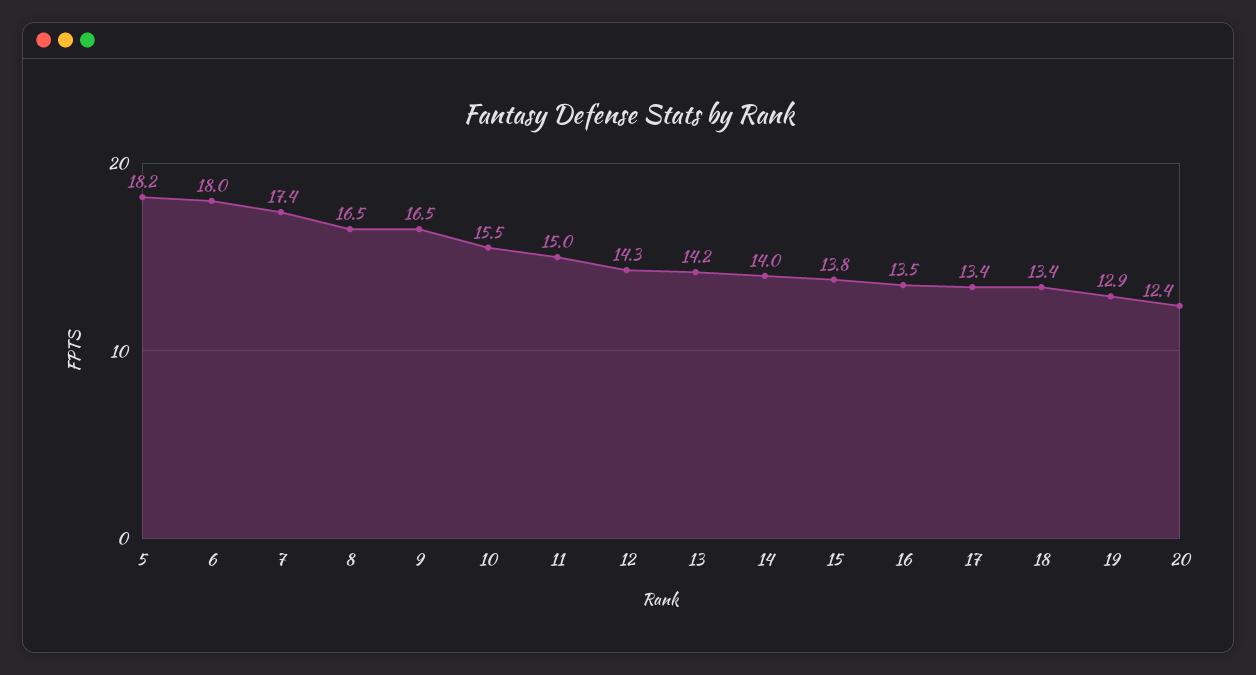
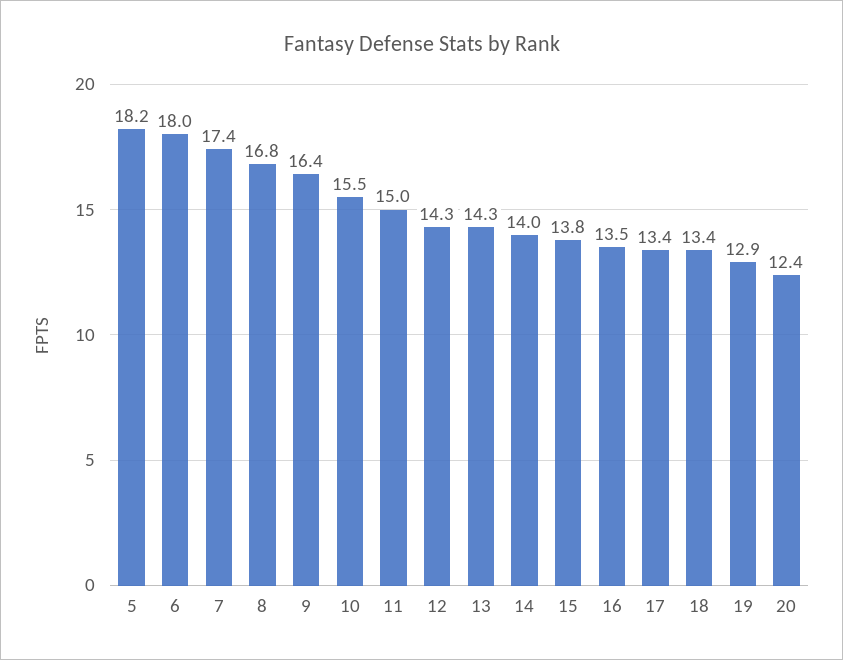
  {
    "5": 18.2,
    "6": 18,
    "7": 17.4,
-   "8": 16.5,
+   "8": 16.8,
-   "9": 16.5,
+   "9": 16.4,
    "10": 15.5,
    "11": 15,
    "12": 14.3,
-   "13": 14.2,
+   "13": 14.3,
    "14": 14,
    "15": 13.8,
    "16": 13.5,
    "17": 13.4,
    "18": 13.4,
    "19": 12.9,
    "20": 12.4
  }

